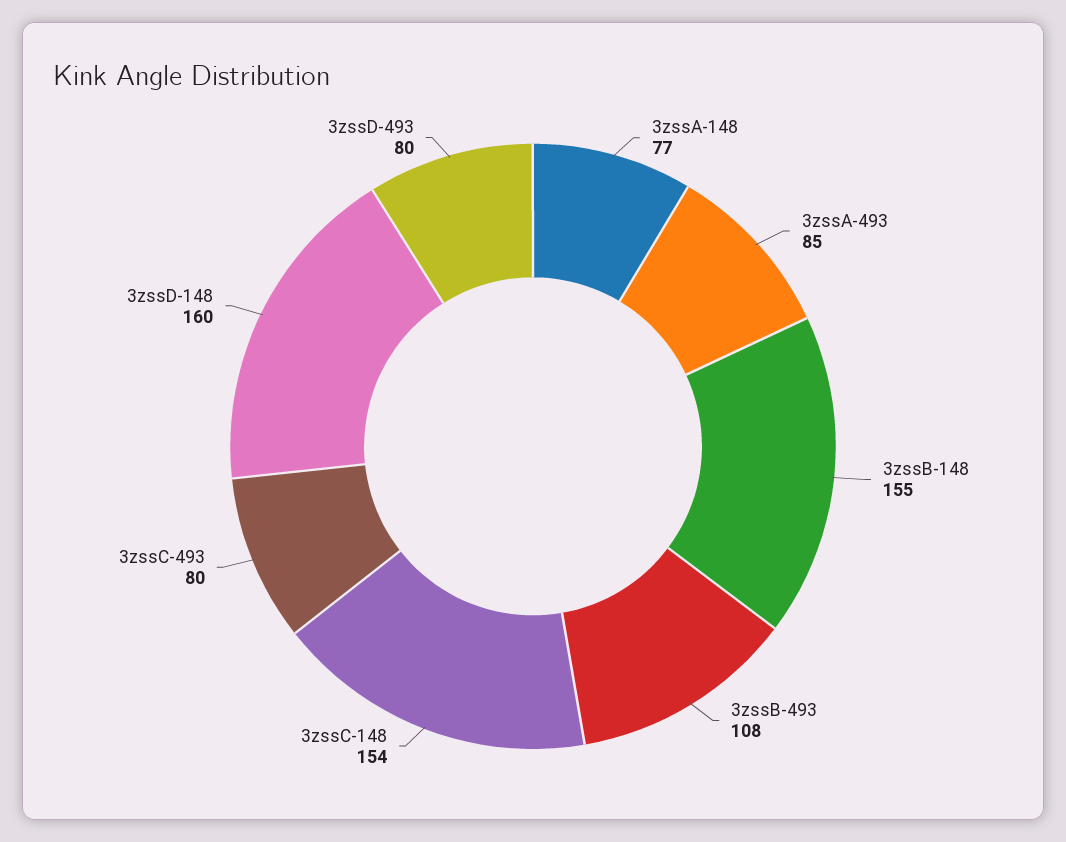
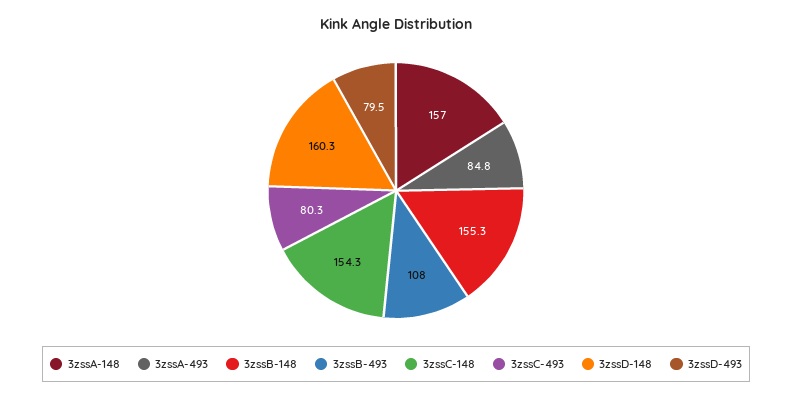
  {
-   "3zssA-148": 77,
+   "3zssA-148": 157,
    "3zssA-493": 84.8,
    "3zssB-148": 155.3,
    "3zssB-493": 108,
    "3zssC-148": 154.3,
    "3zssC-493": 80.3,
    "3zssD-148": 160.3,
    "3zssD-493": 79.5
  }

